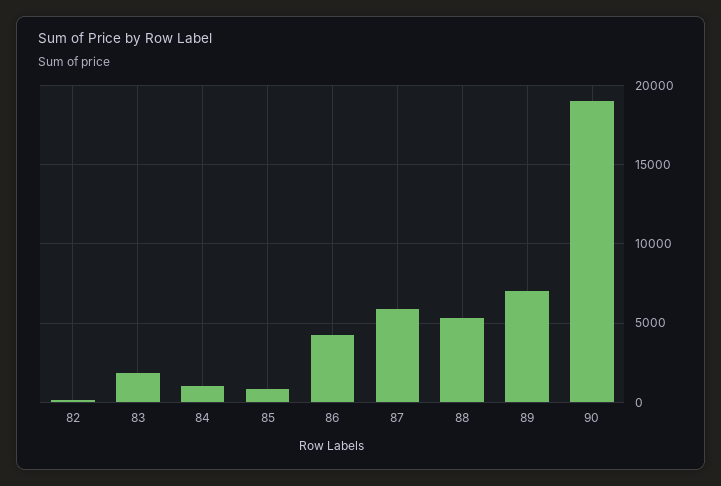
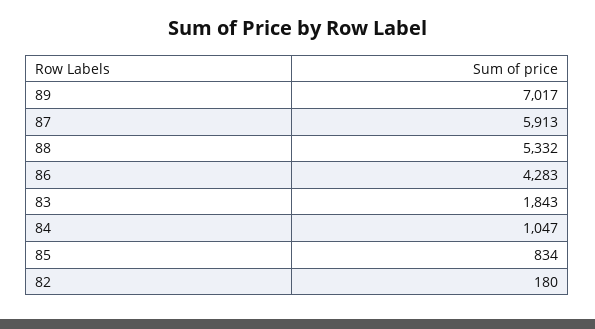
  {
    "82": 180,
    "83": 1843,
    "84": 1047,
    "85": 834,
    "86": 4283,
    "87": 5913,
    "88": 5332,
-   "89": 7017,
+   "89": 7017
-   "90": 19000
  }

